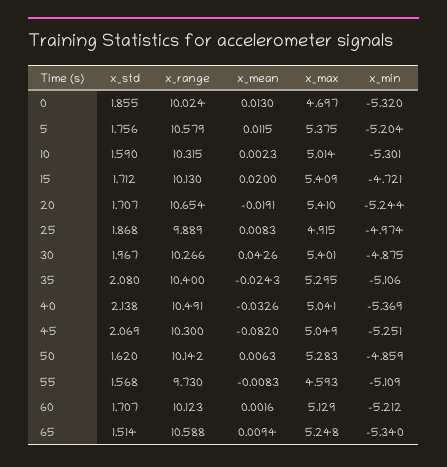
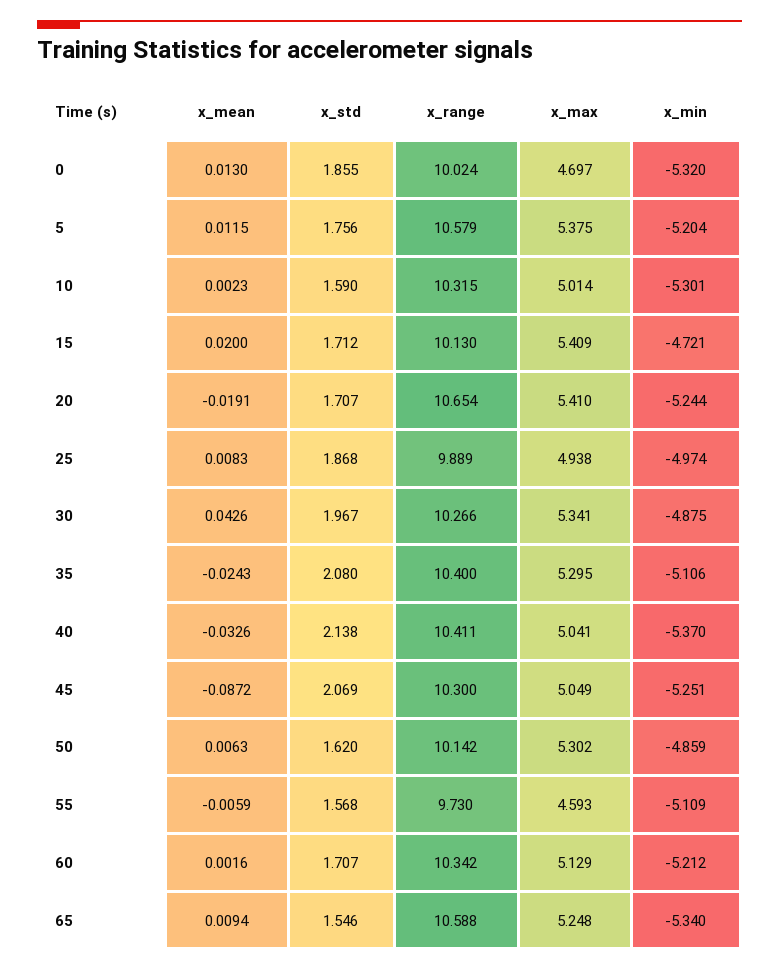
  {
    "x_std": {
      "0": 1.855,
      "5": 1.756,
      "10": 1.59,
      "15": 1.712,
      "20": 1.707,
      "25": 1.868,
      "30": 1.967,
      "35": 2.08,
      "40": 2.138,
      "45": 2.069,
      "50": 1.62,
      "55": 1.568,
      "60": 1.707,
-     "65": 1.514
+     "65": 1.546
    },
    "x_range": {
      "0": 10.024,
      "5": 10.579,
      "10": 10.315,
      "15": 10.13,
      "20": 10.654,
      "25": 9.889,
      "30": 10.266,
      "35": 10.4,
-     "40": 10.491,
+     "40": 10.411,
      "45": 10.3,
      "50": 10.142,
      "55": 9.73,
-     "60": 10.123,
+     "60": 10.342,
      "65": 10.588
    },
    "x_mean": {
      "0": 0.013,
      "5": 0.0115,
      "10": 0.0023,
      "15": 0.02,
      "20": -0.0191,
      "25": 0.0083,
      "30": 0.0426,
      "35": -0.0243,
      "40": -0.0326,
-     "45": -0.082,
+     "45": -0.0872,
      "50": 0.0063,
-     "55": -0.0083,
+     "55": -0.0059,
      "60": 0.0016,
      "65": 0.0094
    },
    "x_max": {
      "0": 4.697,
      "5": 5.375,
      "10": 5.014,
      "15": 5.409,
      "20": 5.41,
-     "25": 4.915,
+     "25": 4.938,
-     "30": 5.401,
+     "30": 5.341,
      "35": 5.295,
      "40": 5.041,
      "45": 5.049,
-     "50": 5.283,
+     "50": 5.302,
      "55": 4.593,
      "60": 5.129,
      "65": 5.248
    },
    "x_min": {
      "0": -5.32,
      "5": -5.204,
      "10": -5.301,
      "15": -4.721,
      "20": -5.244,
      "25": -4.974,
      "30": -4.875,
      "35": -5.106,
-     "40": -5.369,
+     "40": -5.37,
      "45": -5.251,
      "50": -4.859,
      "55": -5.109,
      "60": -5.212,
      "65": -5.34
    }
  }

